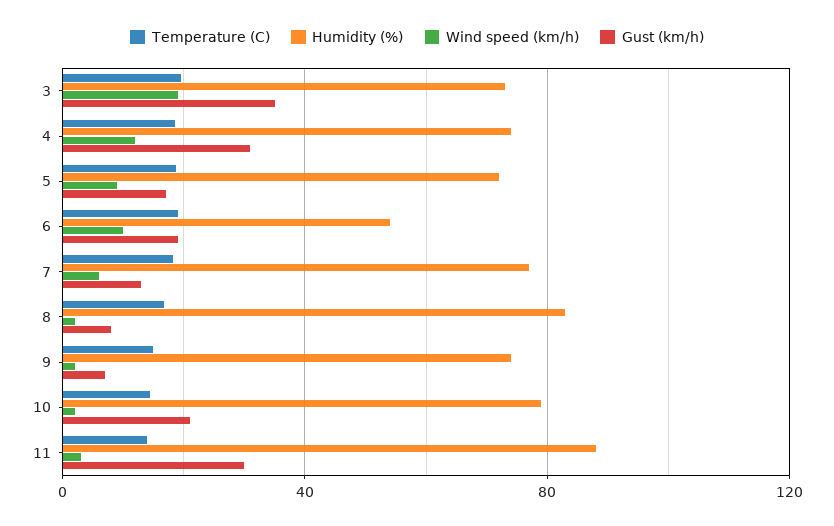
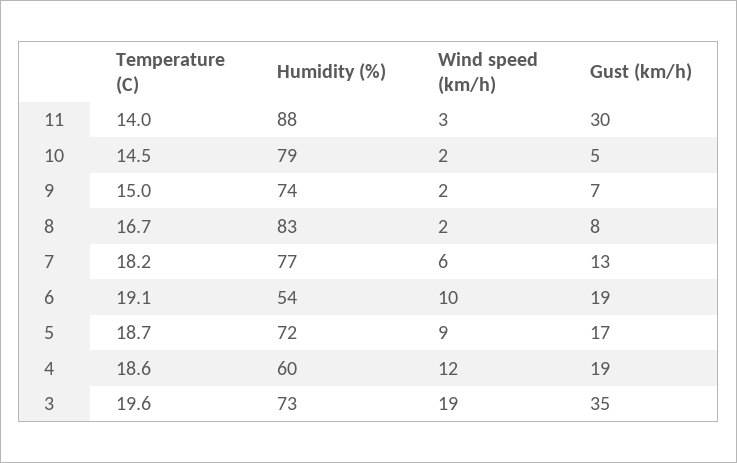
  {
    "Temperature (C)": {
      "3": 19.6,
      "4": 18.6,
      "5": 18.7,
      "6": 19.1,
      "7": 18.2,
      "8": 16.7,
      "9": 15,
      "10": 14.5,
      "11": 14
    },
    "Humidity (%)": {
      "3": 73,
-     "4": 75,
+     "4": 60,
      "5": 72,
      "6": 54,
      "7": 77,
      "8": 83,
      "9": 74,
      "10": 79,
      "11": 88
    },
    "Wind speed (km/h)": {
      "3": 19,
      "4": 12,
      "5": 9,
      "6": 10,
      "7": 6,
      "8": 2,
      "9": 2,
      "10": 2,
      "11": 3
    },
    "Gust (km/h)": {
      "3": 35,
-     "4": 30,
+     "4": 19,
      "5": 17,
      "6": 19,
      "7": 13,
      "8": 8,
      "9": 7,
-     "10": 20,
+     "10": 5,
      "11": 30
    }
  }

